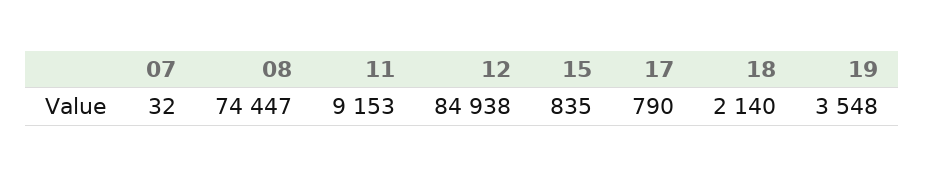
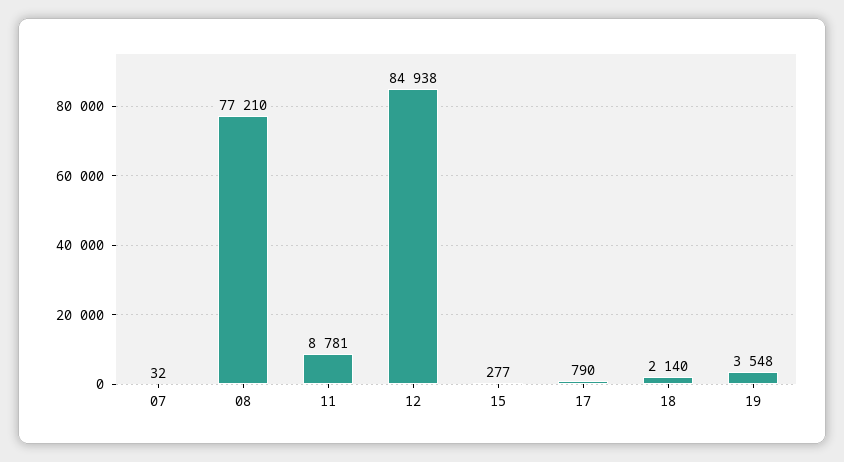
  {
    "07": 32,
-   "08": 74447,
+   "08": 77210,
-   "11": 9153,
+   "11": 8781,
    "12": 84938,
-   "15": 835,
+   "15": 277,
    "17": 790,
    "18": 2140,
    "19": 3548
  }

